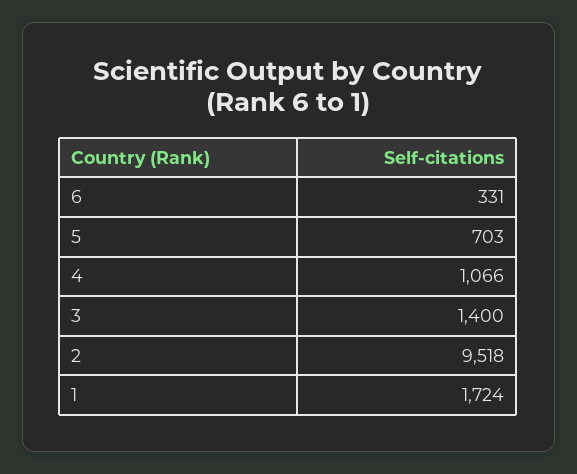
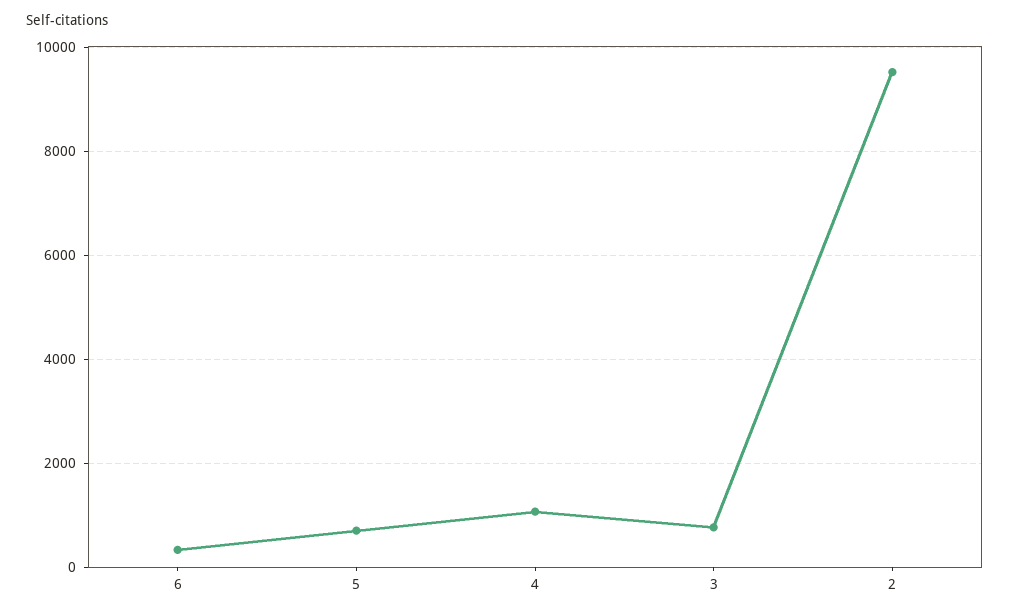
  {
    "6": 331,
    "5": 703,
    "4": 1066,
-   "3": 1400,
+   "3": 800,
-   "2": 9518,
+   "2": 9518
-   "1": 1724
  }

